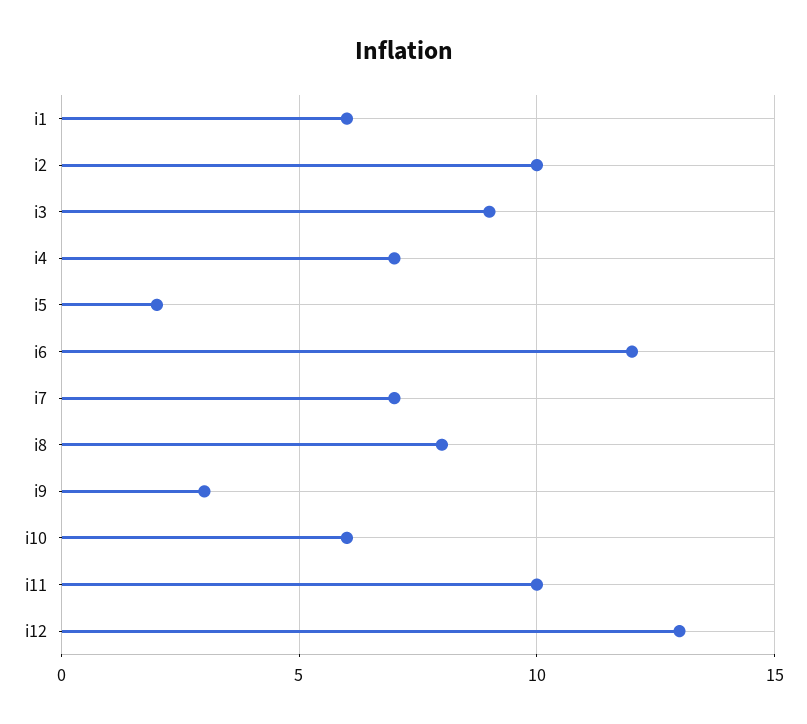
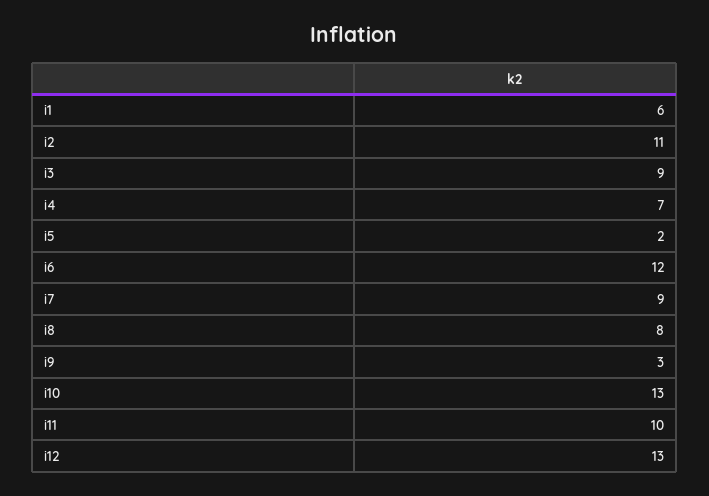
  {
    "i1": 6,
-   "i2": 10,
+   "i2": 11,
    "i3": 9,
    "i4": 7,
    "i5": 2,
    "i6": 12,
-   "i7": 7,
+   "i7": 9,
    "i8": 8,
    "i9": 3,
-   "i10": 6,
+   "i10": 13,
    "i11": 10,
    "i12": 13
  }

